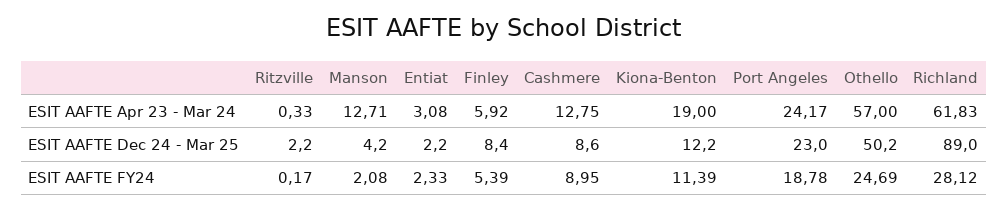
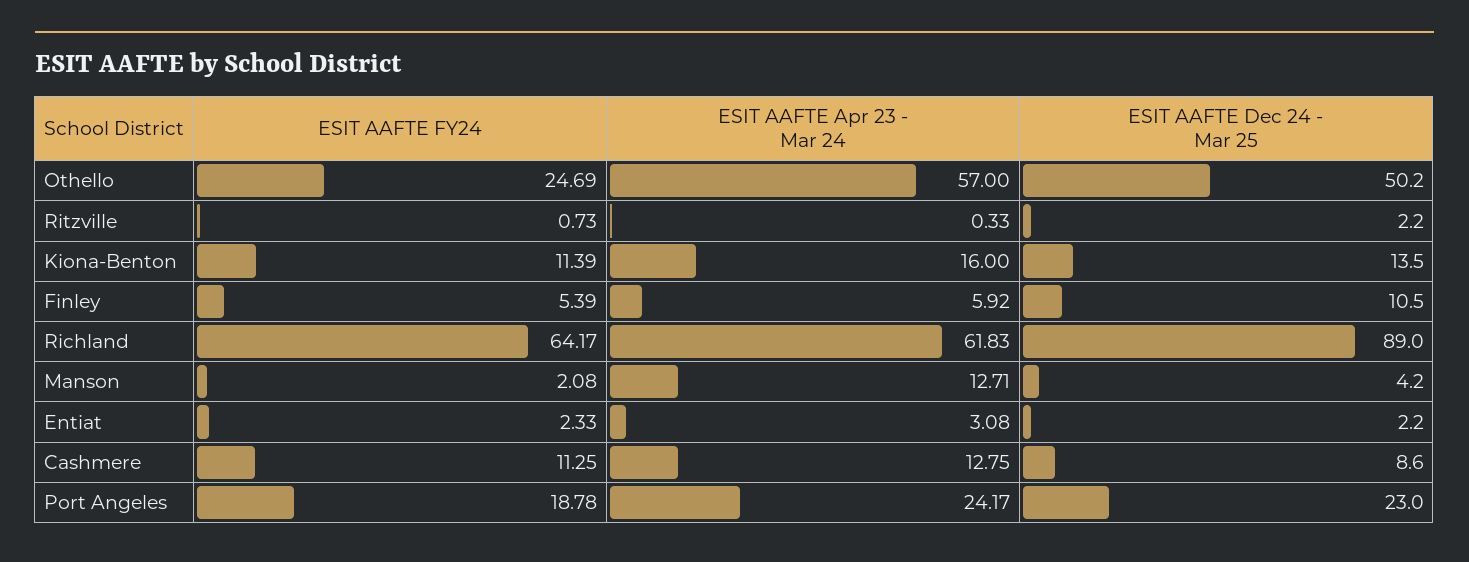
  {
    "Ritzville": {
      "ESIT AAFTE Apr 23 - Mar 24": 0.33,
      "ESIT AAFTE Dec 24 - Mar 25": 2.2,
-     "ESIT AAFTE FY24": 0.17
+     "ESIT AAFTE FY24": 0.73
    },
    "Manson": {
      "ESIT AAFTE Apr 23 - Mar 24": 12.71,
      "ESIT AAFTE Dec 24 - Mar 25": 4.2,
      "ESIT AAFTE FY24": 2.08
    },
    "Entiat": {
      "ESIT AAFTE Apr 23 - Mar 24": 3.08,
      "ESIT AAFTE Dec 24 - Mar 25": 2.2,
      "ESIT AAFTE FY24": 2.33
    },
    "Finley": {
      "ESIT AAFTE Apr 23 - Mar 24": 5.92,
-     "ESIT AAFTE Dec 24 - Mar 25": 8.4,
+     "ESIT AAFTE Dec 24 - Mar 25": 10.5,
      "ESIT AAFTE FY24": 5.39
    },
    "Cashmere": {
      "ESIT AAFTE Apr 23 - Mar 24": 12.75,
      "ESIT AAFTE Dec 24 - Mar 25": 8.6,
-     "ESIT AAFTE FY24": 8.95
+     "ESIT AAFTE FY24": 11.25
    },
    "Kiona-Benton": {
-     "ESIT AAFTE Apr 23 - Mar 24": 19,
+     "ESIT AAFTE Apr 23 - Mar 24": 16,
-     "ESIT AAFTE Dec 24 - Mar 25": 12.2,
+     "ESIT AAFTE Dec 24 - Mar 25": 13.5,
      "ESIT AAFTE FY24": 11.39
    },
    "Port Angeles": {
      "ESIT AAFTE Apr 23 - Mar 24": 24.17,
      "ESIT AAFTE Dec 24 - Mar 25": 23,
      "ESIT AAFTE FY24": 18.78
    },
    "Othello": {
      "ESIT AAFTE Apr 23 - Mar 24": 57,
      "ESIT AAFTE Dec 24 - Mar 25": 50.2,
      "ESIT AAFTE FY24": 24.69
    },
    "Richland": {
      "ESIT AAFTE Apr 23 - Mar 24": 61.83,
      "ESIT AAFTE Dec 24 - Mar 25": 89,
-     "ESIT AAFTE FY24": 28.12
+     "ESIT AAFTE FY24": 64.17
    }
  }

